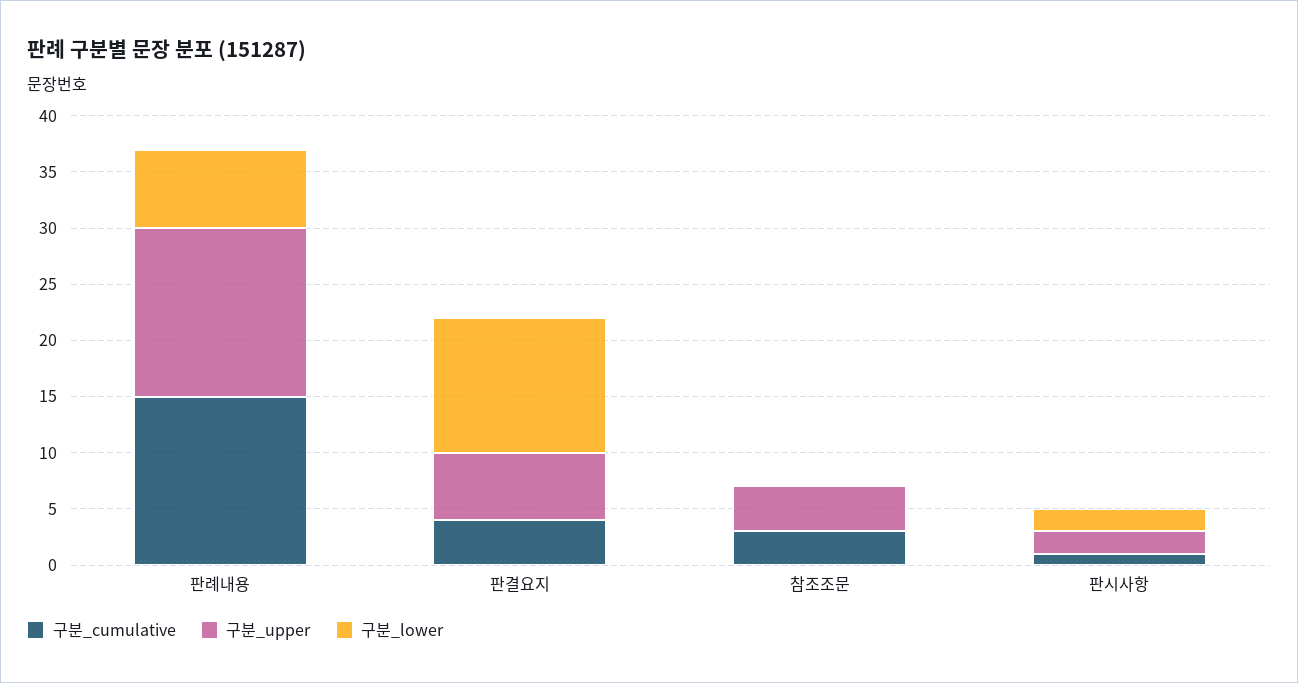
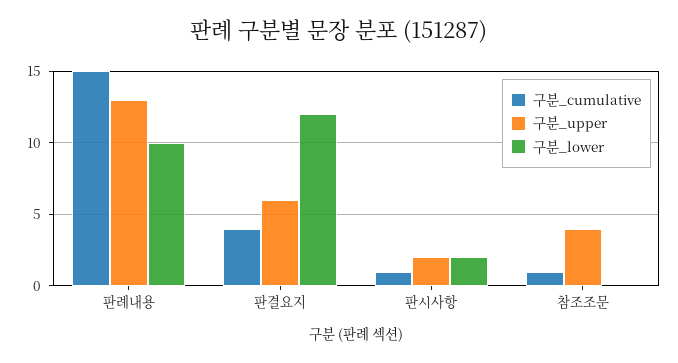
  {
    "구분_cumulative": {
      "판례내용": 15,
      "판결요지": 4,
-     "참조조문": 3,
+     "참조조문": 1,
      "판시사항": 1
    },
    "구분_upper": {
-     "판례내용": 15,
+     "판례내용": 13,
      "판결요지": 6,
      "참조조문": 4,
      "판시사항": 2
    },
    "구분_lower": {
-     "판례내용": 7,
+     "판례내용": 10,
      "판결요지": 12,
      "참조조문": 0,
      "판시사항": 2
    }
  }

